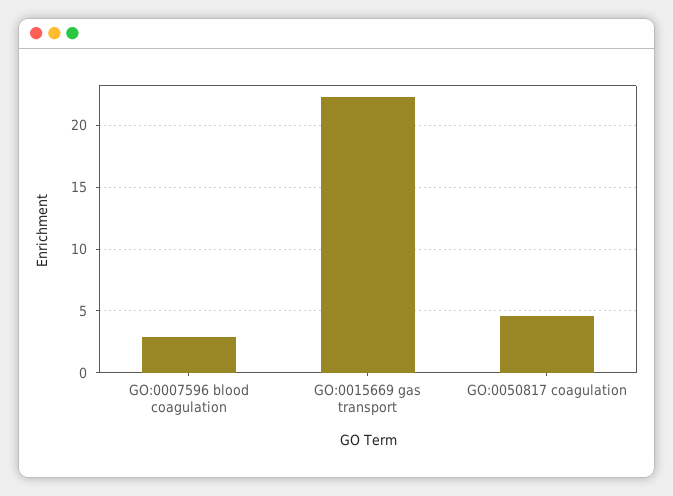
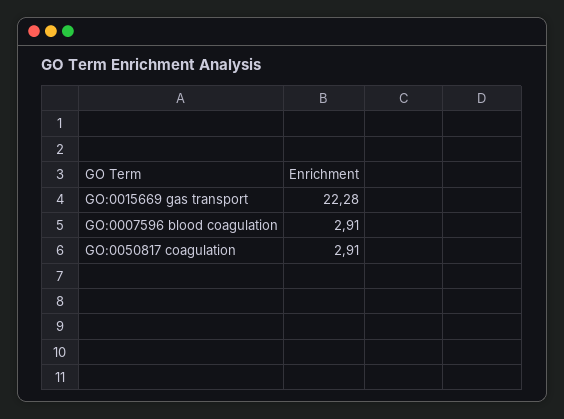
  {
    "GO:0007596 blood coagulation": 2.91,
    "GO:0015669 gas transport": 22.28,
-   "GO:0050817 coagulation": 4.5
+   "GO:0050817 coagulation": 2.91
  }

